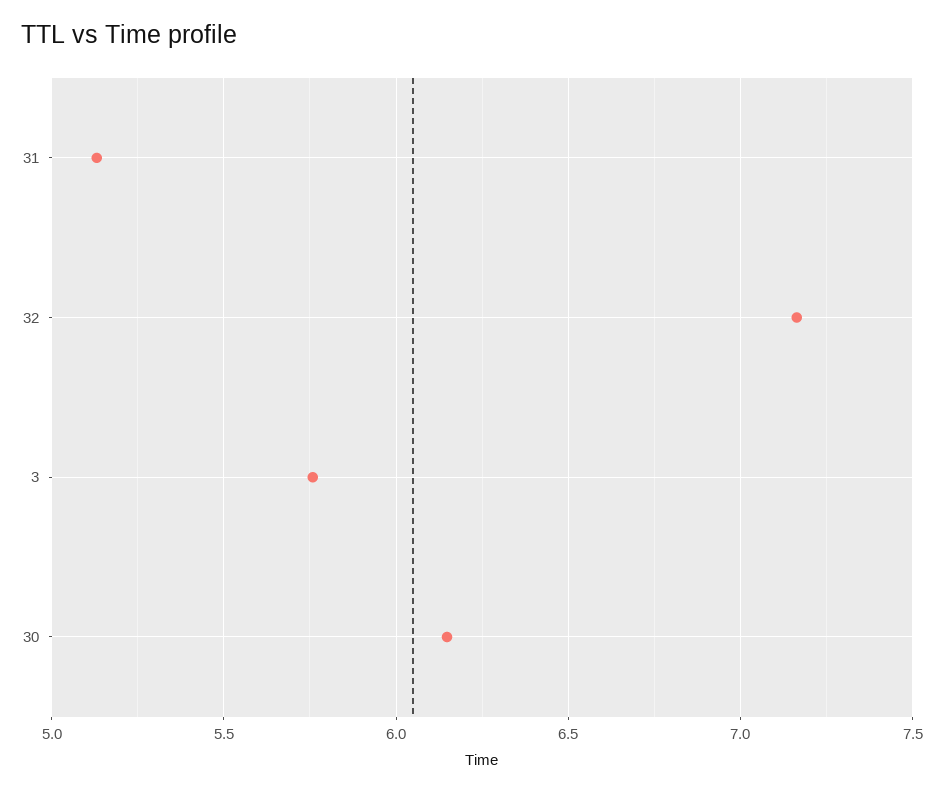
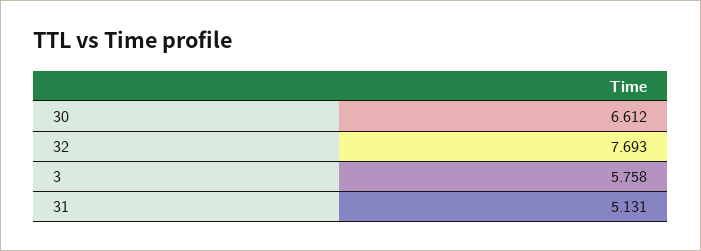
  {
    "31": 5.131,
-   "32": 7.15,
+   "32": 7.693,
    "3": 5.758,
-   "30": 6.15
+   "30": 6.612
  }

